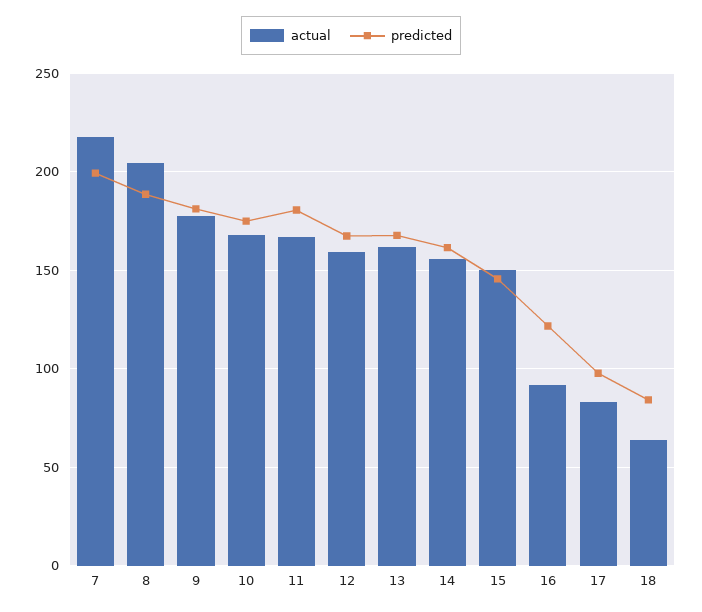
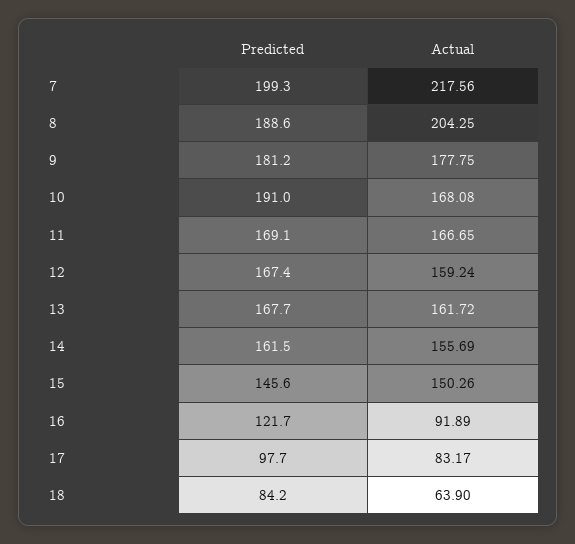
  {
    "actual": {
      "7": 217.56,
      "8": 204.25,
      "9": 177.75,
      "10": 168.08,
      "11": 166.65,
      "12": 159.24,
      "13": 161.72,
      "14": 155.69,
      "15": 150.26,
      "16": 91.89,
      "17": 83.17,
      "18": 63.9
    },
    "predicted": {
      "7": 199.3,
      "8": 188.6,
      "9": 181.2,
-     "10": 175,
+     "10": 191,
-     "11": 180,
+     "11": 169.1,
      "12": 167.4,
      "13": 167.7,
      "14": 161.5,
      "15": 145.6,
      "16": 121.7,
      "17": 97.7,
      "18": 84.2
    }
  }

